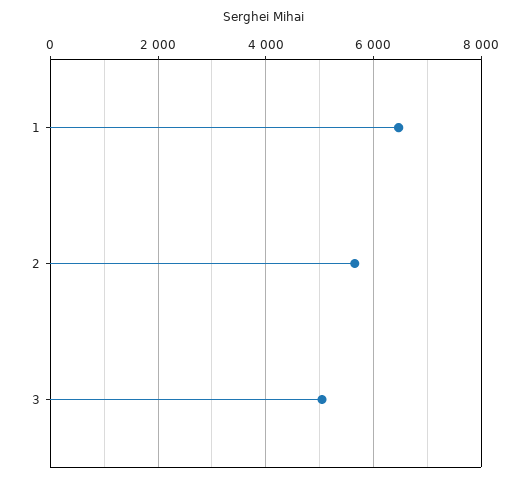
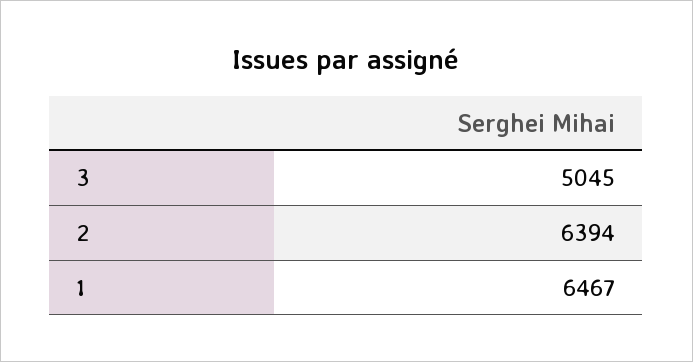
  {
    "1": 6467,
-   "2": 5600,
+   "2": 6394,
    "3": 5045
  }

